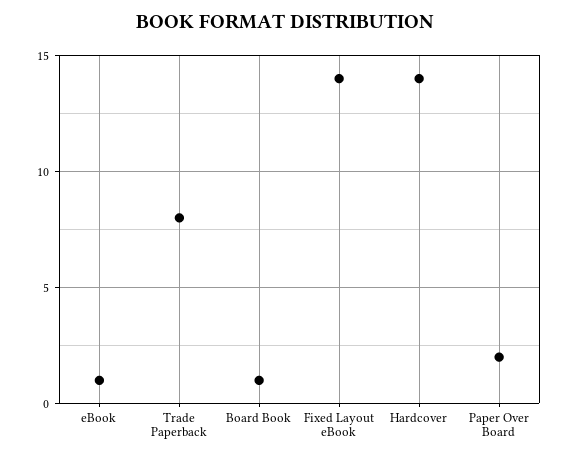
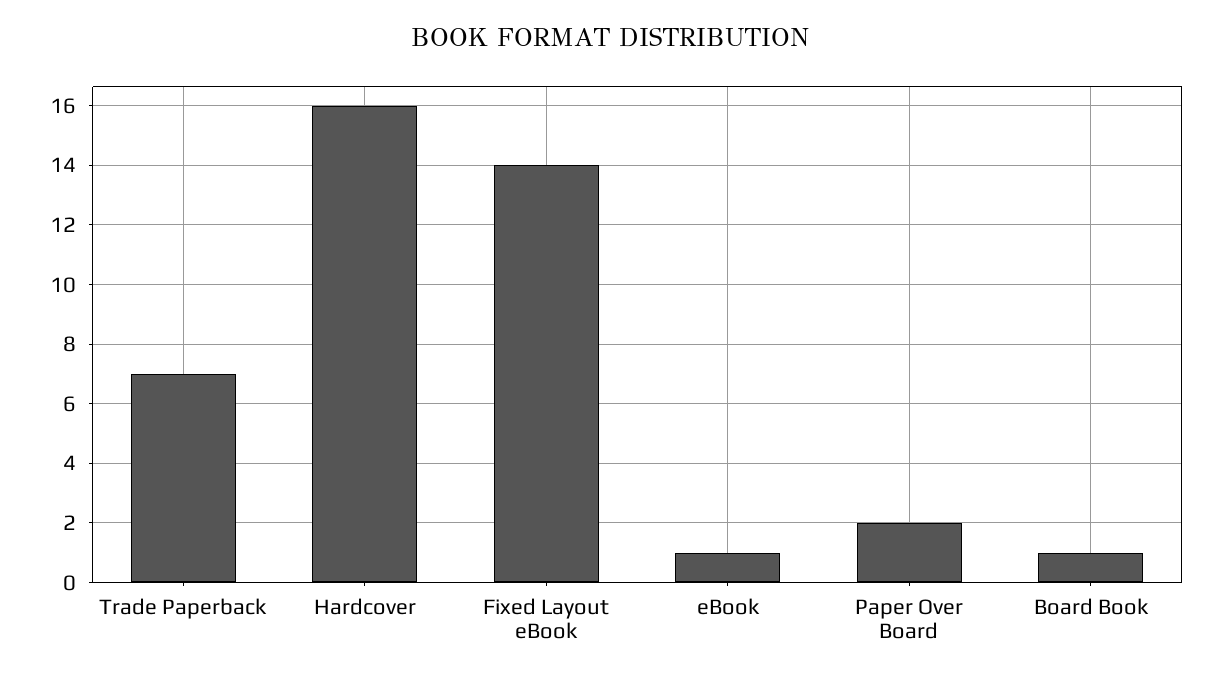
  {
    "eBook": 1,
-   "Trade Paperback": 8,
+   "Trade Paperback": 7,
    "Board Book": 1,
    "Fixed Layout eBook": 14,
-   "Hardcover": 14,
+   "Hardcover": 16,
    "Paper Over Board": 2
  }

